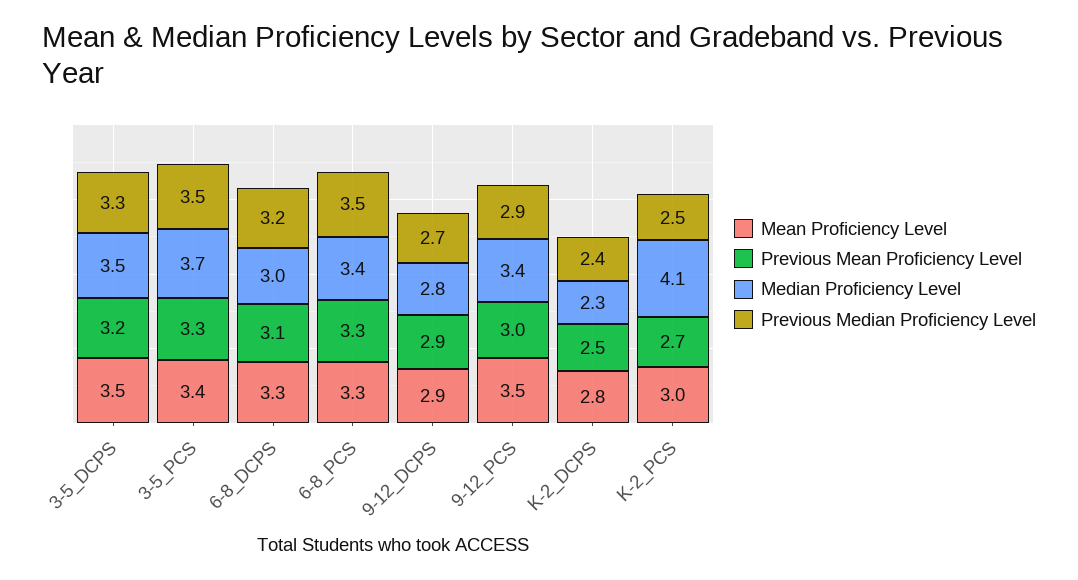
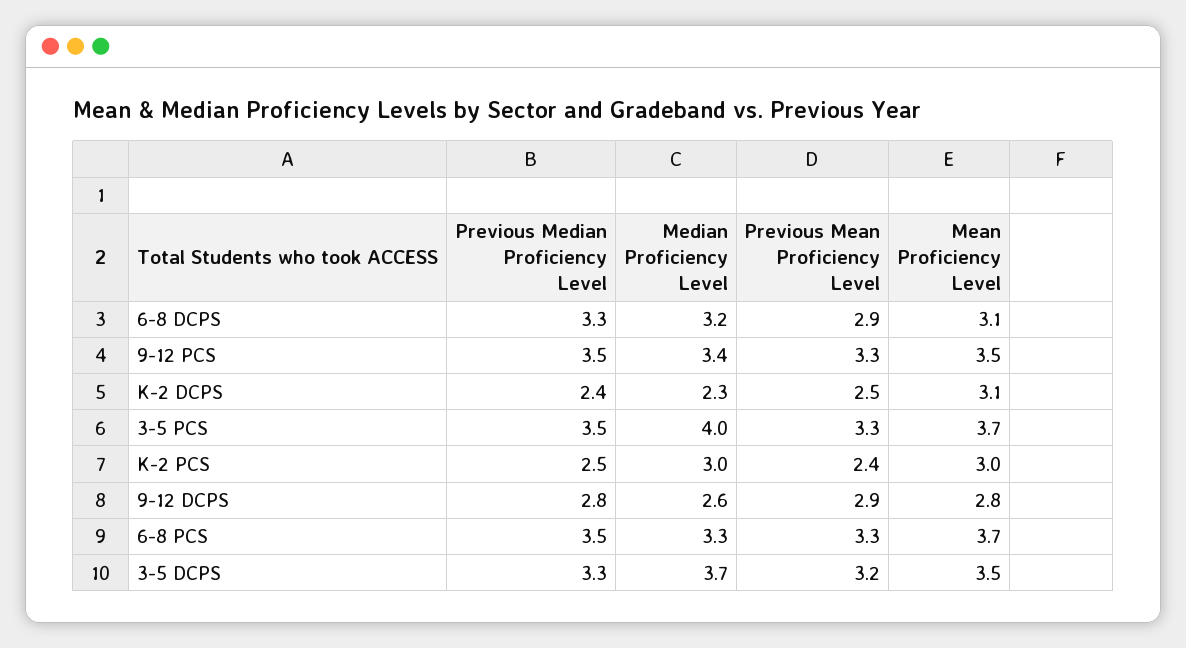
  {
    "Mean Proficiency Level": {
      "3-5_DCPS": 3.5,
-     "3-5_PCS": 3.4,
+     "3-5_PCS": 3.7,
-     "6-8_DCPS": 3.3,
+     "6-8_DCPS": 3.1,
-     "6-8_PCS": 3.3,
+     "6-8_PCS": 3.7,
-     "9-12_DCPS": 2.9,
+     "9-12_DCPS": 2.8,
      "9-12_PCS": 3.5,
-     "K-2_DCPS": 2.8,
+     "K-2_DCPS": 3.1,
      "K-2_PCS": 3
    },
    "Previous Mean Proficiency Level": {
      "3-5_DCPS": 3.2,
      "3-5_PCS": 3.3,
-     "6-8_DCPS": 3.1,
+     "6-8_DCPS": 2.9,
      "6-8_PCS": 3.3,
      "9-12_DCPS": 2.9,
-     "9-12_PCS": 3,
+     "9-12_PCS": 3.3,
      "K-2_DCPS": 2.5,
-     "K-2_PCS": 2.7
+     "K-2_PCS": 2.4
    },
    "Median Proficiency Level": {
-     "3-5_DCPS": 3.5,
+     "3-5_DCPS": 3.7,
-     "3-5_PCS": 3.7,
+     "3-5_PCS": 4,
-     "6-8_DCPS": 3,
+     "6-8_DCPS": 3.2,
-     "6-8_PCS": 3.4,
+     "6-8_PCS": 3.3,
-     "9-12_DCPS": 2.8,
+     "9-12_DCPS": 2.6,
      "9-12_PCS": 3.4,
      "K-2_DCPS": 2.3,
-     "K-2_PCS": 4.1
+     "K-2_PCS": 3
    },
    "Previous Median Proficiency Level": {
      "3-5_DCPS": 3.3,
      "3-5_PCS": 3.5,
-     "6-8_DCPS": 3.2,
+     "6-8_DCPS": 3.3,
      "6-8_PCS": 3.5,
-     "9-12_DCPS": 2.7,
+     "9-12_DCPS": 2.8,
-     "9-12_PCS": 2.9,
+     "9-12_PCS": 3.5,
      "K-2_DCPS": 2.4,
      "K-2_PCS": 2.5
    }
  }

